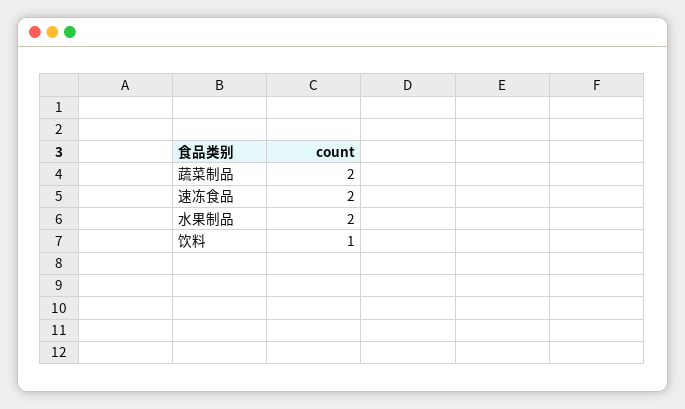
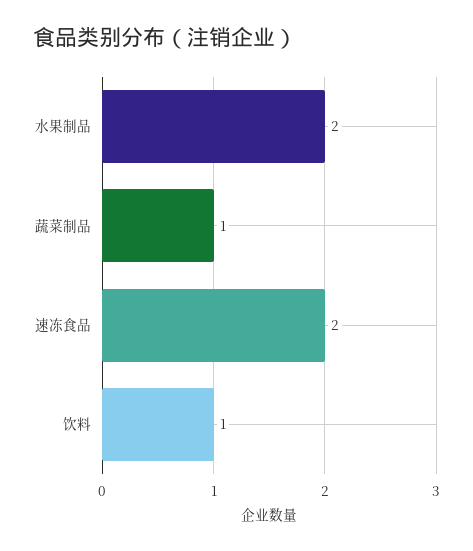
  {
-   "蔬菜制品": 2,
+   "蔬菜制品": 1,
    "速冻食品": 2,
    "水果制品": 2,
    "饮料": 1
  }

